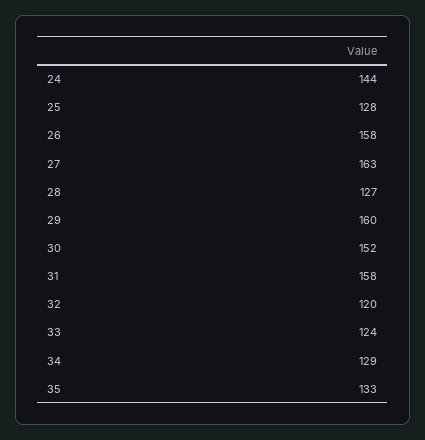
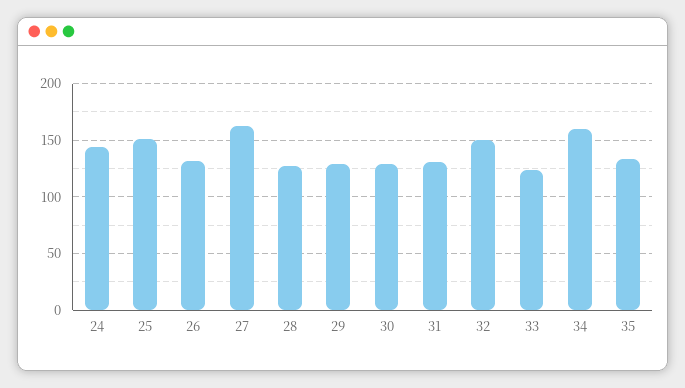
  {
    "24": 144,
-   "25": 128,
+   "25": 150,
-   "26": 158,
+   "26": 130,
    "27": 163,
    "28": 127,
-   "29": 160,
+   "29": 130,
-   "30": 152,
+   "30": 130,
-   "31": 158,
+   "31": 130,
-   "32": 120,
+   "32": 150,
    "33": 124,
-   "34": 129,
+   "34": 160,
    "35": 133
  }

